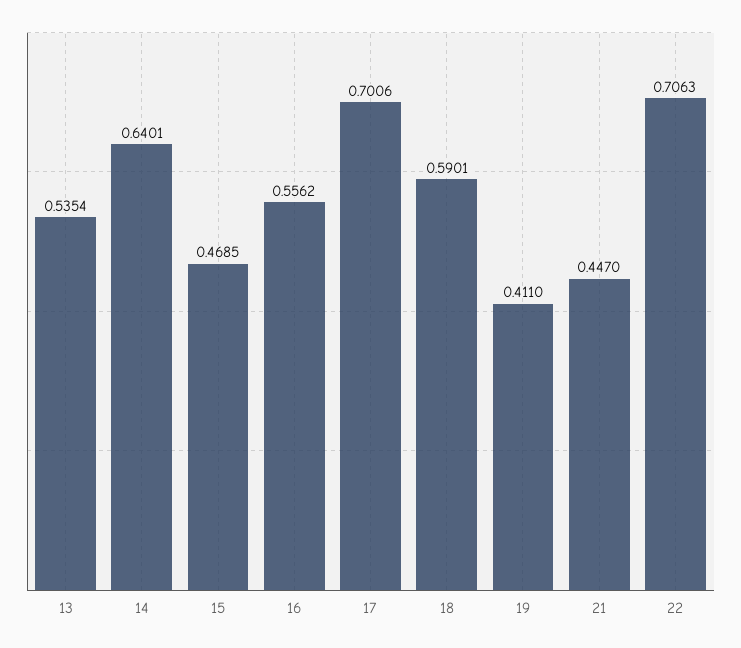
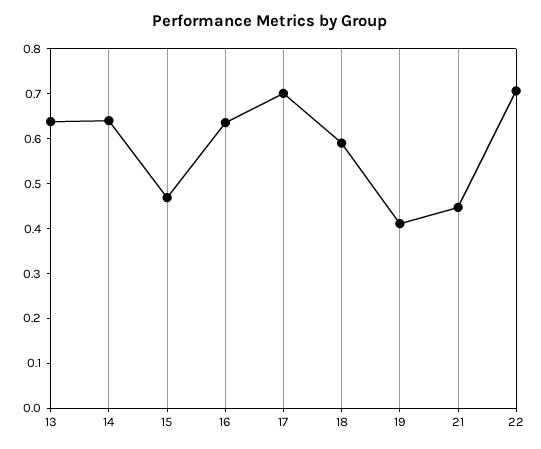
  {
-   "13": 0.5354,
+   "13": 0.64,
    "14": 0.6401,
    "15": 0.4685,
-   "16": 0.5562,
+   "16": 0.64,
    "17": 0.7006,
    "18": 0.5901,
    "19": 0.411,
    "21": 0.447,
    "22": 0.7063
  }

